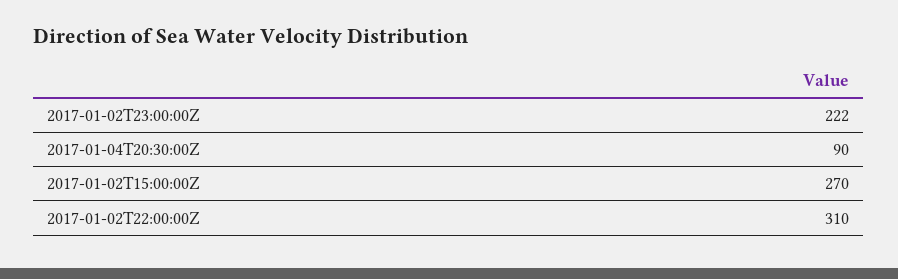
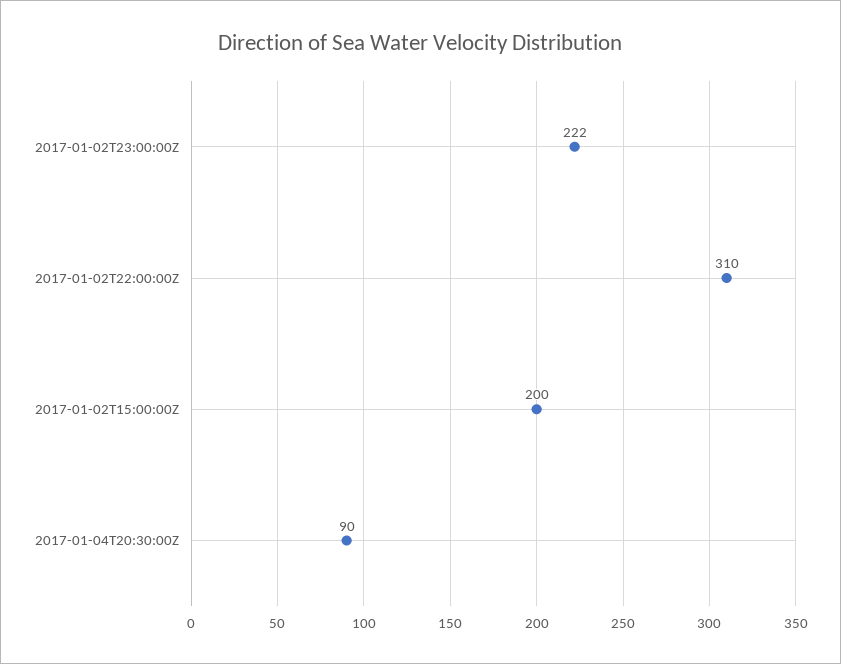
  {
    "2017-01-02T23:00:00Z": 222,
    "2017-01-04T20:30:00Z": 90,
-   "2017-01-02T15:00:00Z": 270,
+   "2017-01-02T15:00:00Z": 200,
    "2017-01-02T22:00:00Z": 310
  }

